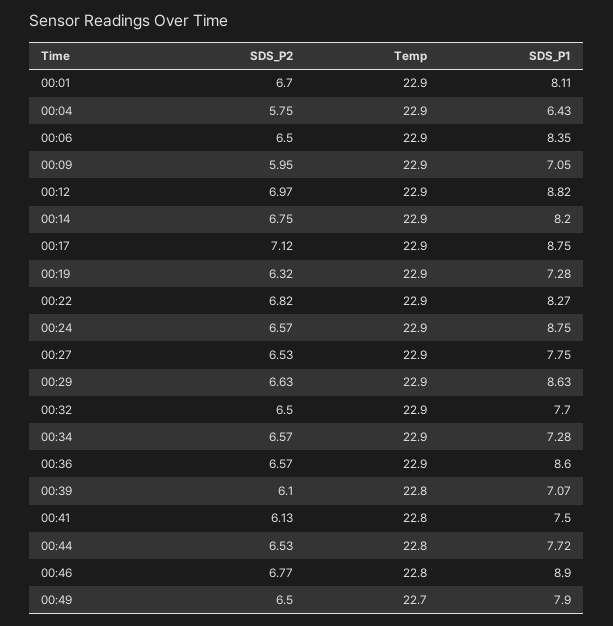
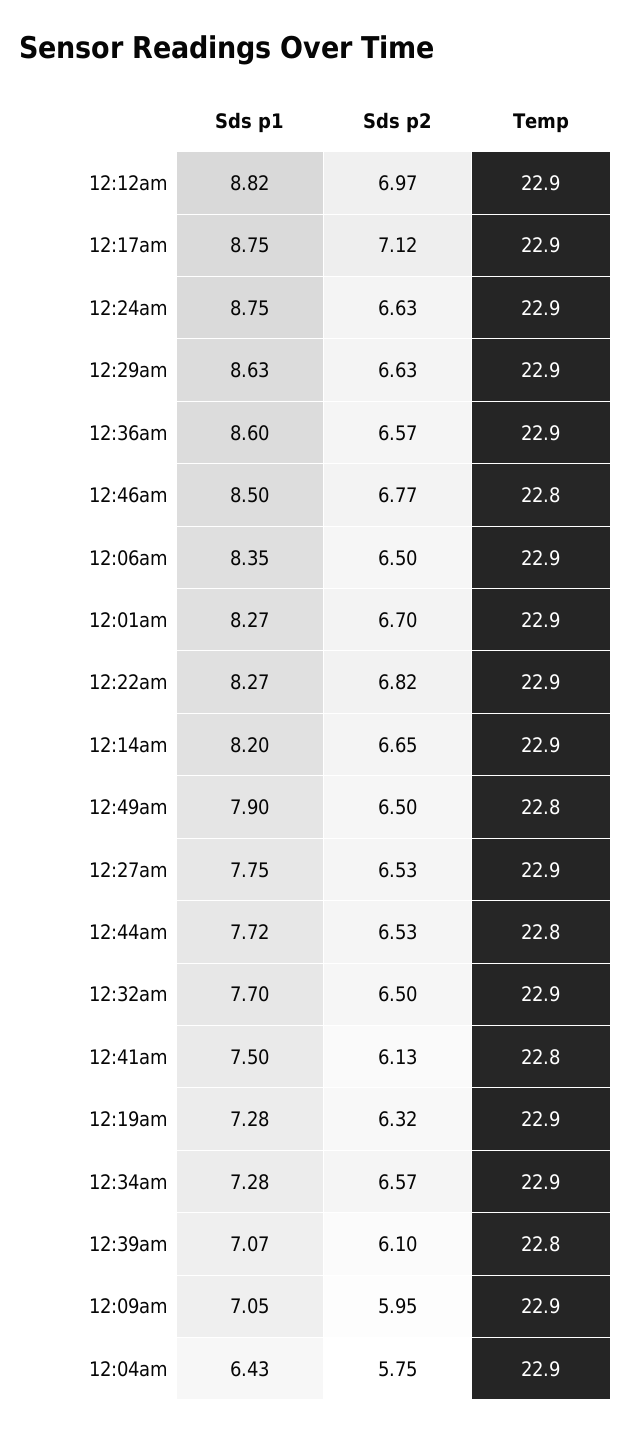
  {
    "SDS_P2": {
      "00:01": 6.7,
      "00:04": 5.75,
      "00:06": 6.5,
      "00:09": 5.95,
      "00:12": 6.97,
-     "00:14": 6.75,
+     "00:14": 6.65,
      "00:17": 7.12,
      "00:19": 6.32,
      "00:22": 6.82,
-     "00:24": 6.57,
+     "00:24": 6.63,
      "00:27": 6.53,
      "00:29": 6.63,
      "00:32": 6.5,
      "00:34": 6.57,
      "00:36": 6.57,
      "00:39": 6.1,
      "00:41": 6.13,
      "00:44": 6.53,
      "00:46": 6.77,
      "00:49": 6.5
    },
    "Temp": {
      "00:01": 22.9,
      "00:04": 22.9,
      "00:06": 22.9,
      "00:09": 22.9,
      "00:12": 22.9,
      "00:14": 22.9,
      "00:17": 22.9,
      "00:19": 22.9,
      "00:22": 22.9,
      "00:24": 22.9,
      "00:27": 22.9,
      "00:29": 22.9,
      "00:32": 22.9,
      "00:34": 22.9,
      "00:36": 22.9,
      "00:39": 22.8,
      "00:41": 22.8,
      "00:44": 22.8,
      "00:46": 22.8,
-     "00:49": 22.7
+     "00:49": 22.8
    },
    "SDS_P1": {
-     "00:01": 8.11,
+     "00:01": 8.27,
      "00:04": 6.43,
      "00:06": 8.35,
      "00:09": 7.05,
      "00:12": 8.82,
      "00:14": 8.2,
      "00:17": 8.75,
      "00:19": 7.28,
      "00:22": 8.27,
      "00:24": 8.75,
      "00:27": 7.75,
      "00:29": 8.63,
      "00:32": 7.7,
      "00:34": 7.28,
      "00:36": 8.6,
      "00:39": 7.07,
      "00:41": 7.5,
      "00:44": 7.72,
-     "00:46": 8.9,
+     "00:46": 8.5,
      "00:49": 7.9
    }
  }

